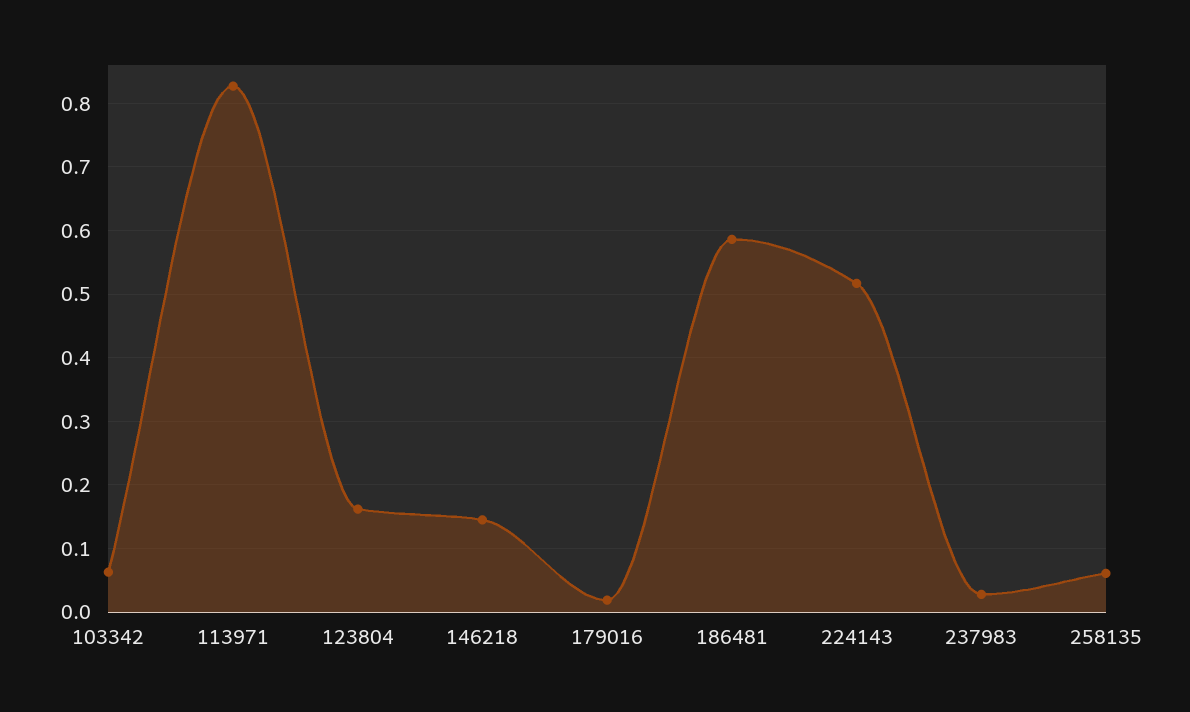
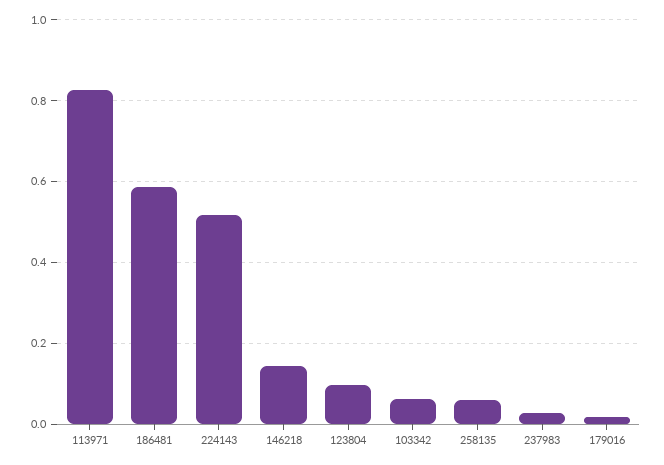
  {
    "103342": 0.06,
    "113971": 0.83,
-   "123804": 0.16,
+   "123804": 0.1,
    "146218": 0.15,
    "179016": 0.02,
    "186481": 0.59,
    "224143": 0.52,
    "237983": 0.03,
    "258135": 0.06
  }

